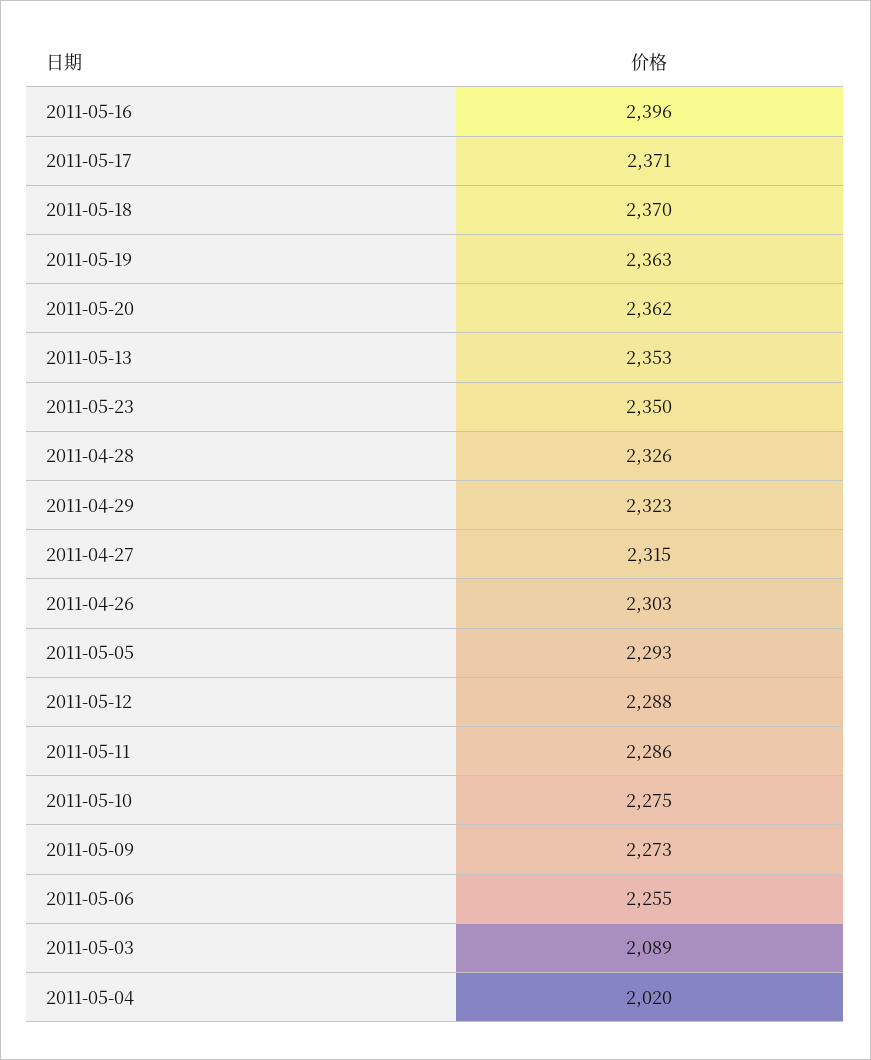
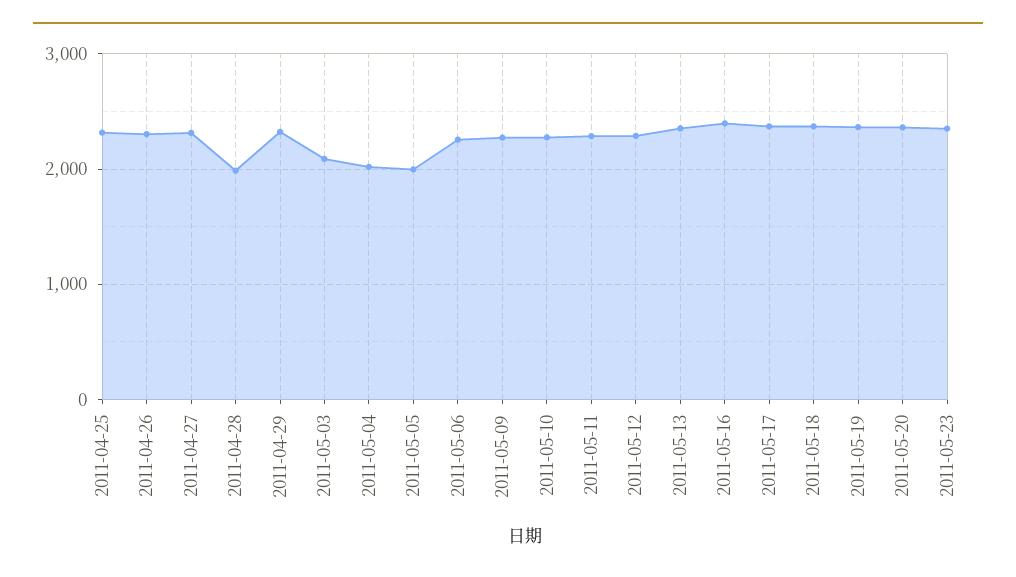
  {
    "2011-05-16": 2396,
    "2011-05-17": 2371,
    "2011-05-18": 2370,
    "2011-05-19": 2363,
    "2011-05-20": 2362,
    "2011-05-13": 2353,
    "2011-05-23": 2350,
-   "2011-04-28": 2326,
+   "2011-04-28": 2000,
    "2011-04-29": 2323,
    "2011-04-27": 2315,
    "2011-04-26": 2303,
-   "2011-05-05": 2293,
+   "2011-05-05": 2000,
    "2011-05-12": 2288,
    "2011-05-11": 2286,
    "2011-05-10": 2275,
    "2011-05-09": 2273,
    "2011-05-06": 2255,
    "2011-05-03": 2089,
-   "2011-05-04": 2020
+   "2011-05-04": 2020,
+   "2011-04-25": 2300
  }

